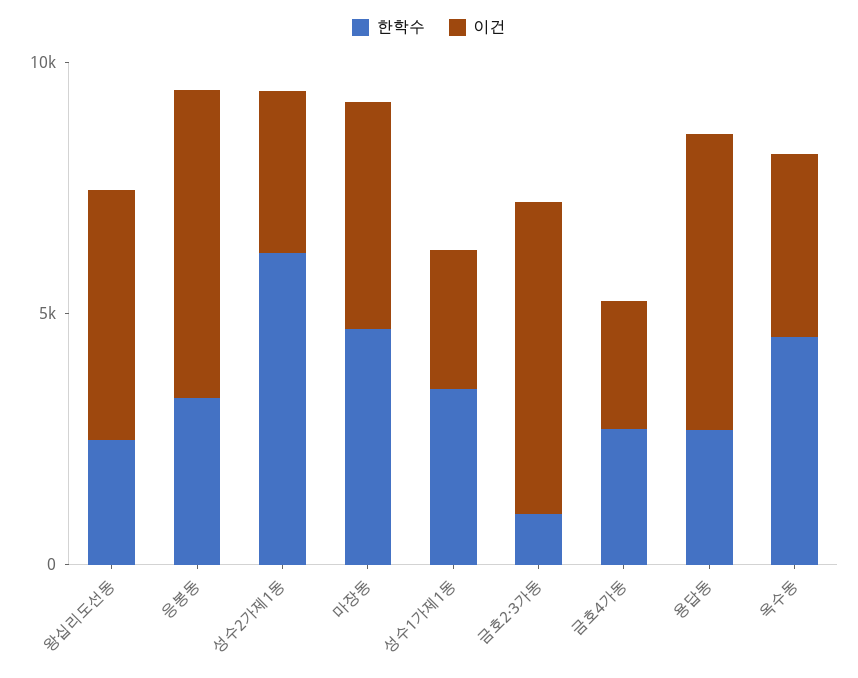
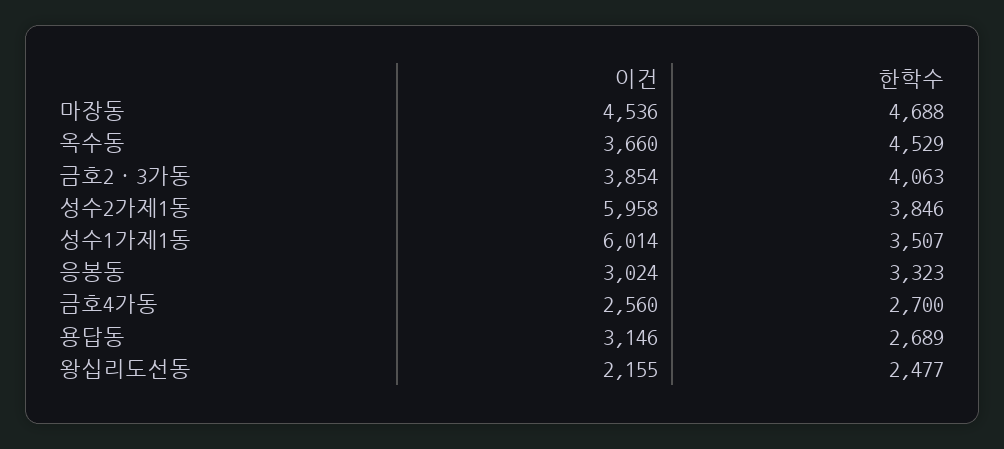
  {
    "한학수": {
      "왕십리도선동": 2477,
      "응봉동": 3323,
-     "성수2가제1동": 6000,
+     "성수2가제1동": 3846,
      "마장동": 4688,
      "성수1가제1동": 3507,
-     "금호2·3가동": 1000,
+     "금호2·3가동": 4063,
      "금호4가동": 2700,
      "용답동": 2689,
      "옥수동": 4529
    },
    "이건": {
-     "왕십리도선동": 5000,
+     "왕십리도선동": 2155,
-     "응봉동": 6000,
+     "응봉동": 3024,
-     "성수2가제1동": 3000,
+     "성수2가제1동": 5958,
      "마장동": 4536,
-     "성수1가제1동": 3000,
+     "성수1가제1동": 6014,
-     "금호2·3가동": 6000,
+     "금호2·3가동": 3854,
      "금호4가동": 2560,
-     "용답동": 6000,
+     "용답동": 3146,
      "옥수동": 3660
    }
  }

